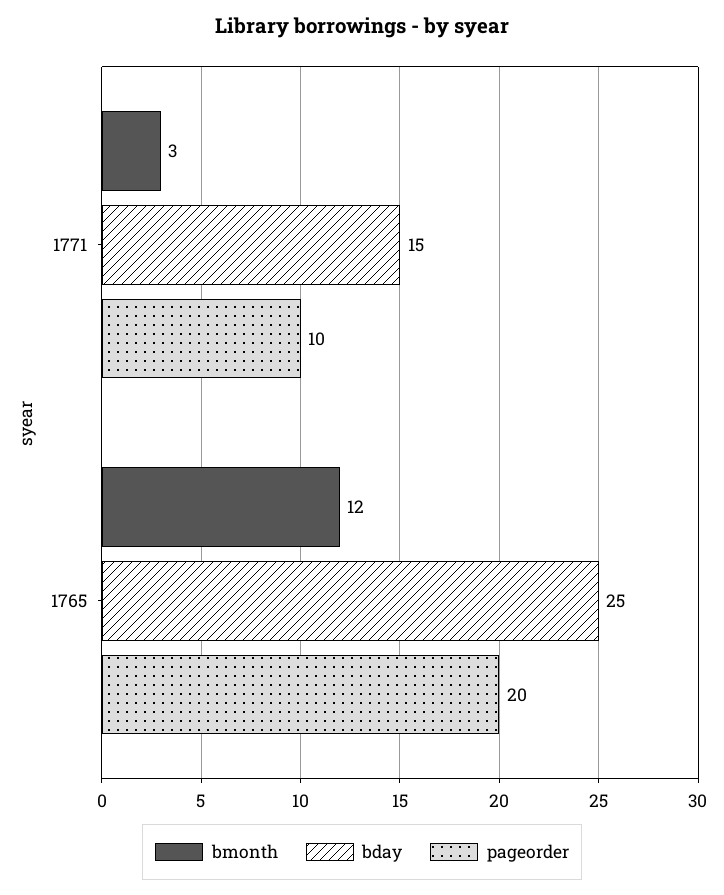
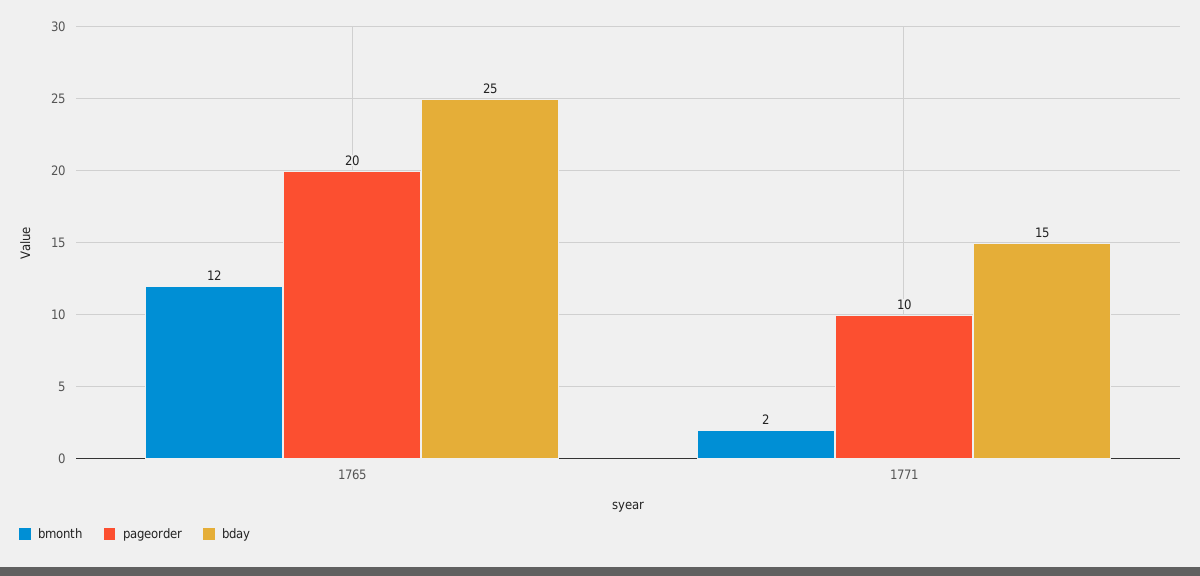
  {
    "bmonth": {
-     "1771": 3,
+     "1771": 2,
      "1765": 12
    },
    "bday": {
      "1771": 15,
      "1765": 25
    },
    "pageorder": {
      "1771": 10,
      "1765": 20
    }
  }

